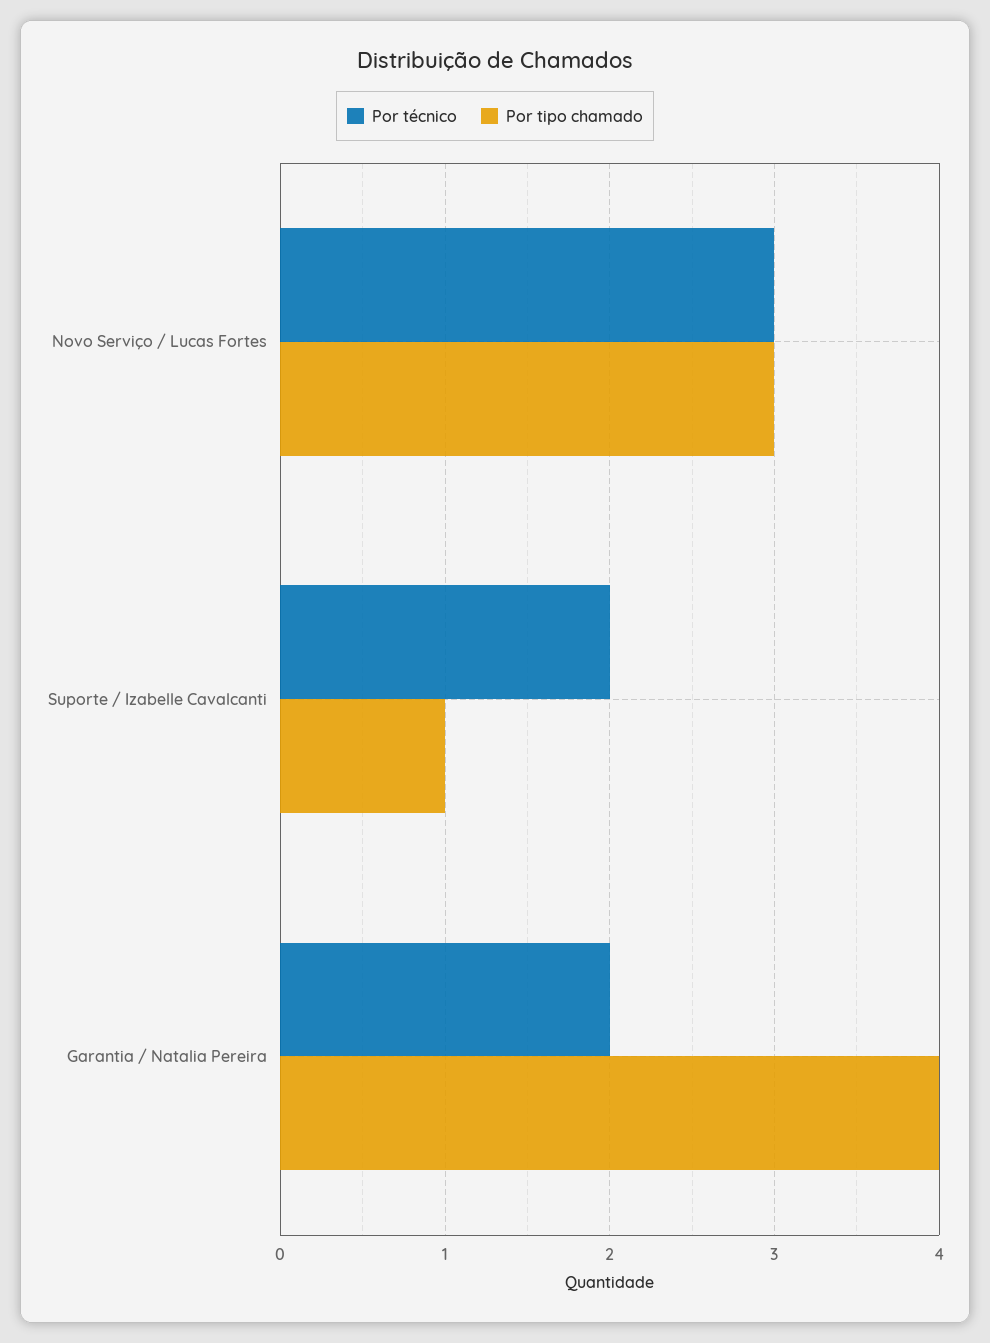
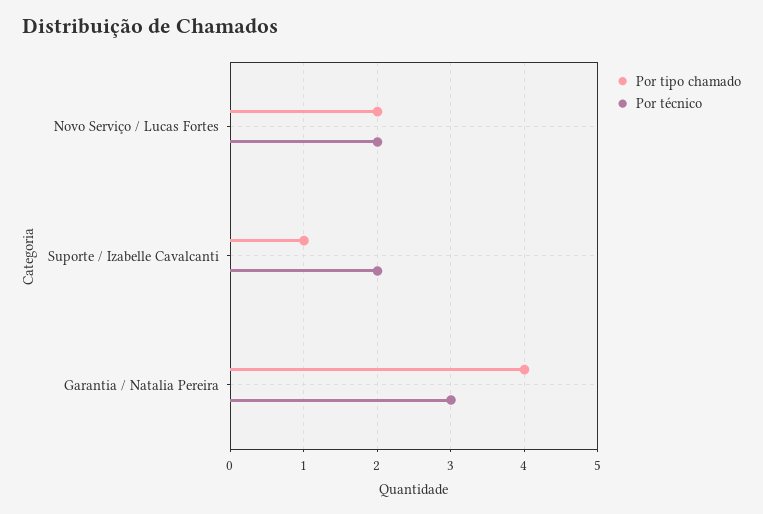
  {
    "Por técnico": {
-     "Novo Serviço / Lucas Fortes": 3,
+     "Novo Serviço / Lucas Fortes": 2,
      "Suporte / Izabelle Cavalcanti": 2,
-     "Garantia / Natalia Pereira": 2
+     "Garantia / Natalia Pereira": 3
    },
    "Por tipo chamado": {
-     "Novo Serviço / Lucas Fortes": 3,
+     "Novo Serviço / Lucas Fortes": 2,
      "Suporte / Izabelle Cavalcanti": 1,
      "Garantia / Natalia Pereira": 4
    }
  }

